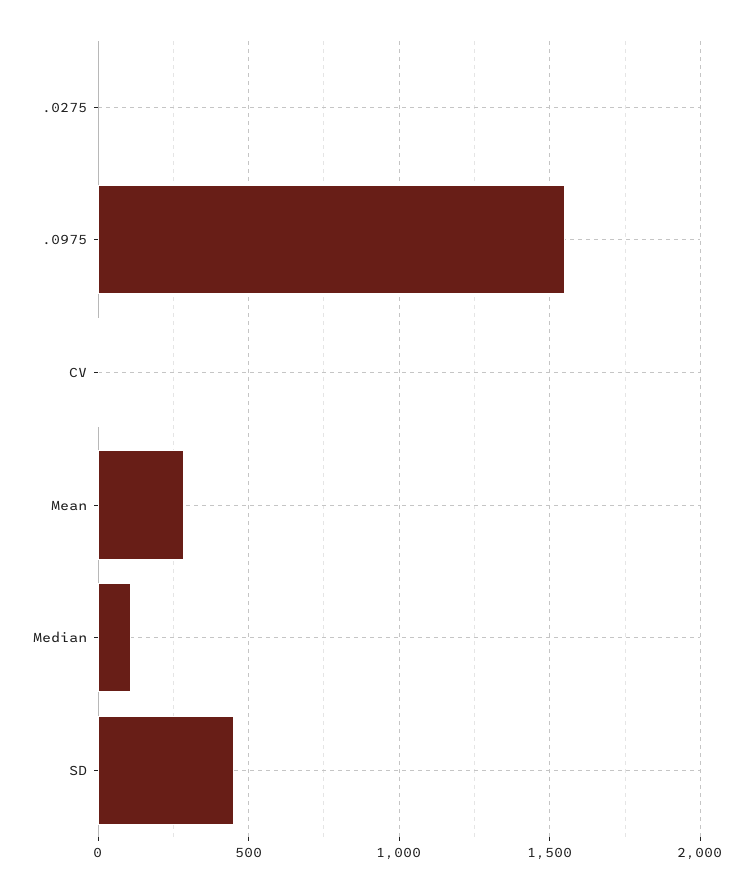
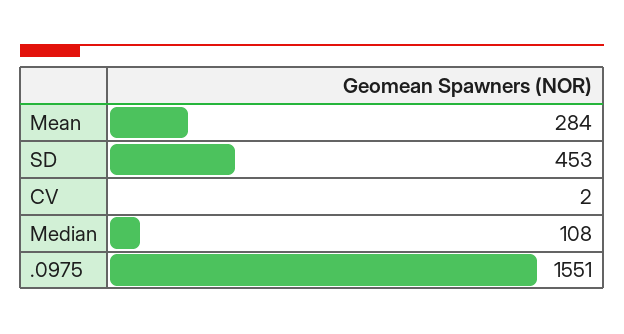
  {
-   ".0275": 0,
    ".0975": 1551,
    "CV": 2,
    "Mean": 284,
    "Median": 108,
    "SD": 453
  }

